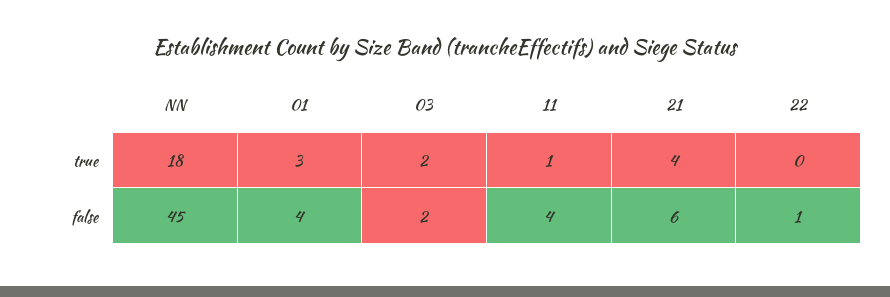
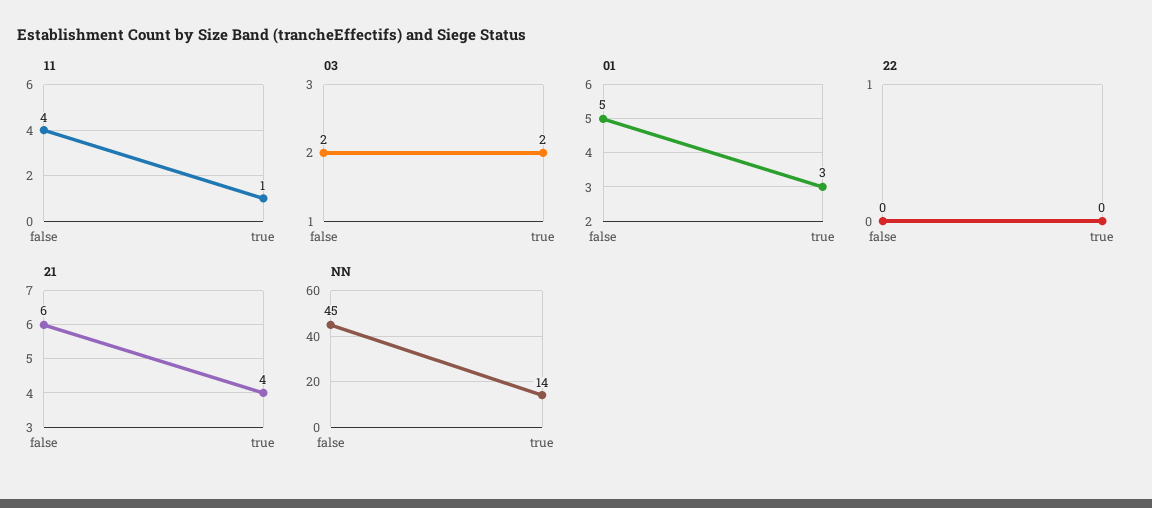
  {
    "NN": {
-     "true": 18,
+     "true": 14,
      "false": 45
    },
    "01": {
      "true": 3,
-     "false": 4
+     "false": 5
    },
    "03": {
      "true": 2,
      "false": 2
    },
    "11": {
      "true": 1,
      "false": 4
    },
    "21": {
      "true": 4,
      "false": 6
    },
    "22": {
      "true": 0,
-     "false": 1
+     "false": 0
    }
  }

